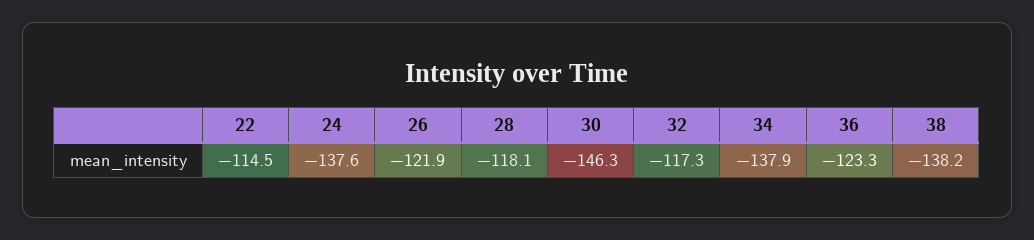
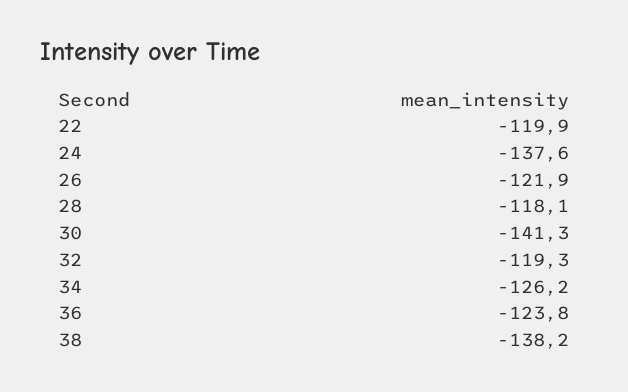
  {
-   "22": -114.5,
+   "22": -119.9,
    "24": -137.6,
    "26": -121.9,
    "28": -118.1,
-   "30": -146.3,
+   "30": -141.3,
-   "32": -117.3,
+   "32": -119.3,
-   "34": -137.9,
+   "34": -126.2,
-   "36": -123.3,
+   "36": -123.8,
    "38": -138.2
  }

